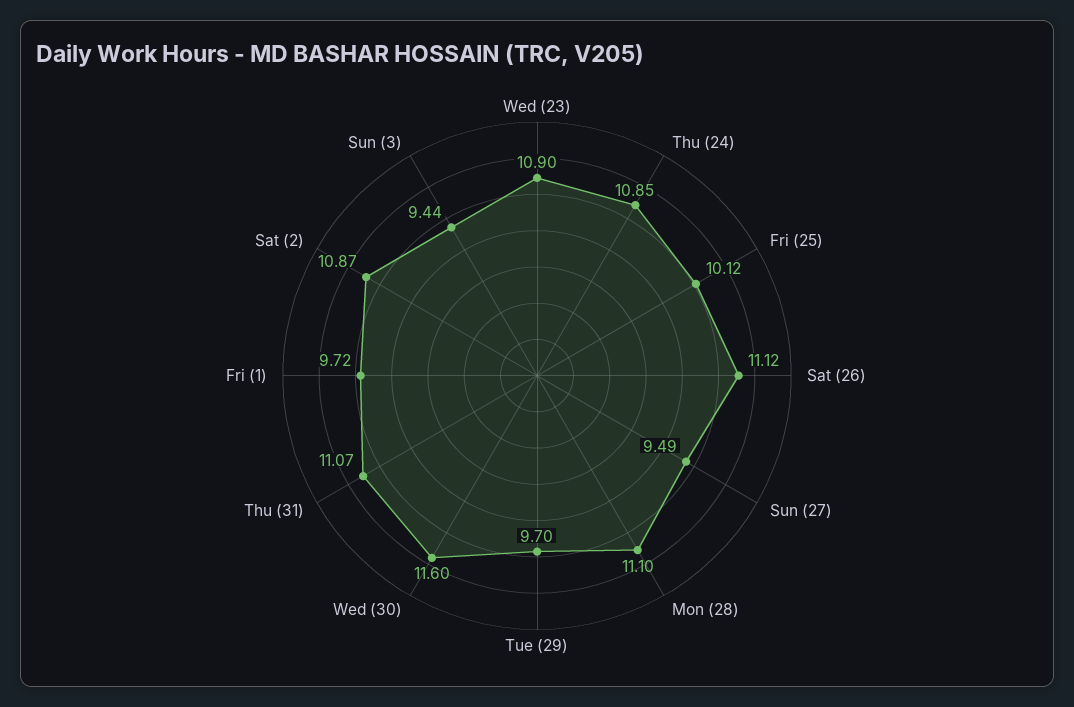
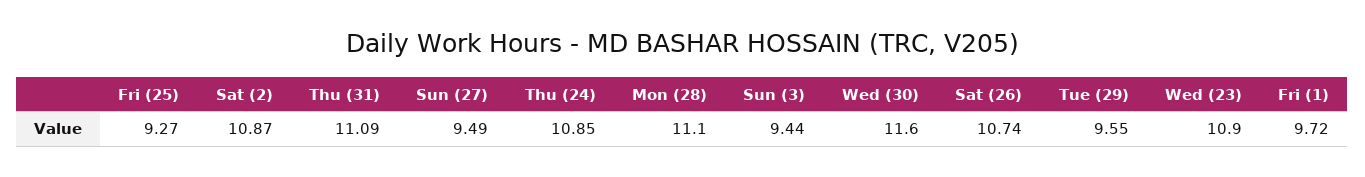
  {
    "Wed (23)": 10.9,
    "Thu (24)": 10.85,
-   "Fri (25)": 10.12,
+   "Fri (25)": 9.27,
-   "Sat (26)": 11.12,
+   "Sat (26)": 10.74,
    "Sun (27)": 9.49,
    "Mon (28)": 11.1,
-   "Tue (29)": 9.7,
+   "Tue (29)": 9.55,
    "Wed (30)": 11.6,
-   "Thu (31)": 11.07,
+   "Thu (31)": 11.09,
    "Fri (1)": 9.72,
    "Sat (2)": 10.87,
    "Sun (3)": 9.44
  }

